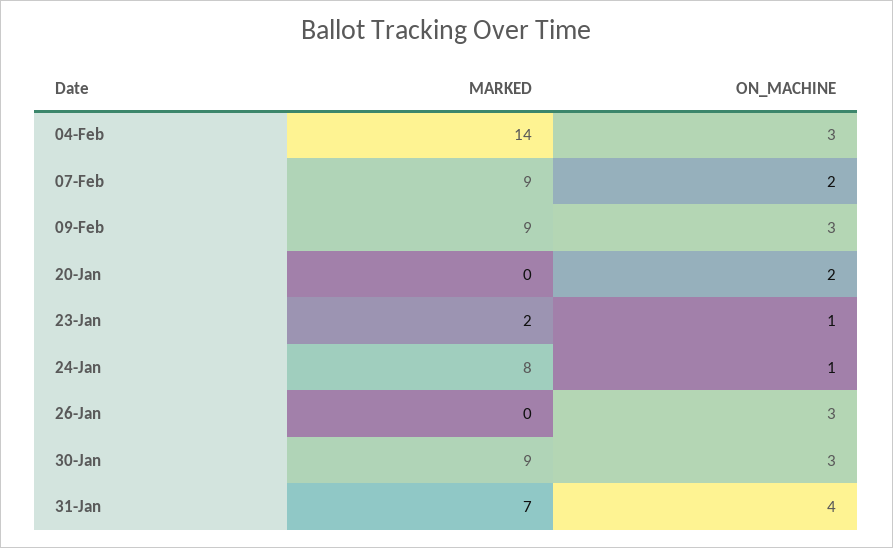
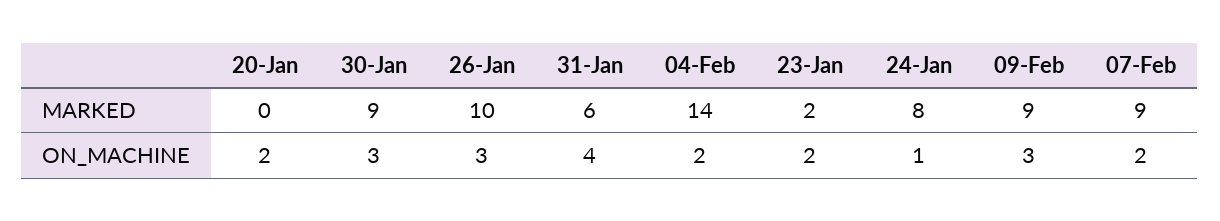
  {
    "MARKED": {
      "04-Feb": 14,
      "07-Feb": 9,
      "09-Feb": 9,
      "20-Jan": 0,
      "23-Jan": 2,
      "24-Jan": 8,
-     "26-Jan": 0,
+     "26-Jan": 10,
      "30-Jan": 9,
-     "31-Jan": 7
+     "31-Jan": 6
    },
    "ON_MACHINE": {
-     "04-Feb": 3,
+     "04-Feb": 2,
      "07-Feb": 2,
      "09-Feb": 3,
      "20-Jan": 2,
-     "23-Jan": 1,
+     "23-Jan": 2,
      "24-Jan": 1,
      "26-Jan": 3,
      "30-Jan": 3,
      "31-Jan": 4
    }
  }

